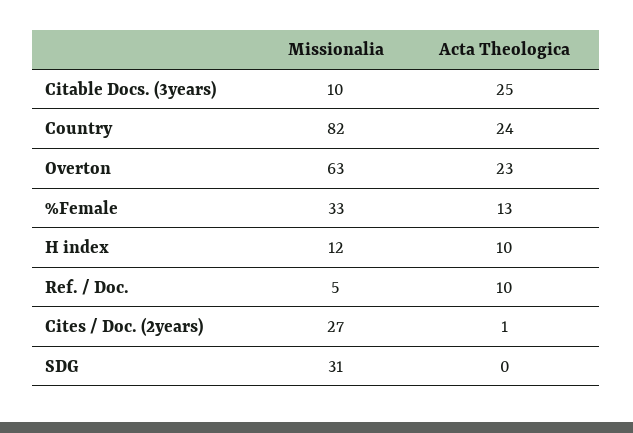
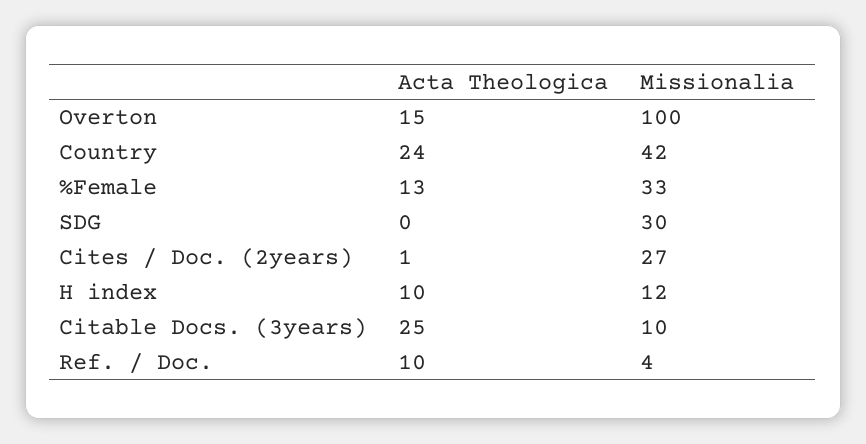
  {
    "Missionalia": {
      "Citable Docs. (3years)": 10,
-     "Country": 82,
+     "Country": 42,
-     "Overton": 63,
+     "Overton": 100,
      "%Female": 33,
      "H index": 12,
-     "Ref. / Doc.": 5,
+     "Ref. / Doc.": 4,
      "Cites / Doc. (2years)": 27,
-     "SDG": 31
+     "SDG": 30
    },
    "Acta Theologica": {
      "Citable Docs. (3years)": 25,
      "Country": 24,
-     "Overton": 23,
+     "Overton": 15,
      "%Female": 13,
      "H index": 10,
      "Ref. / Doc.": 10,
      "Cites / Doc. (2years)": 1,
      "SDG": 0
    }
  }

